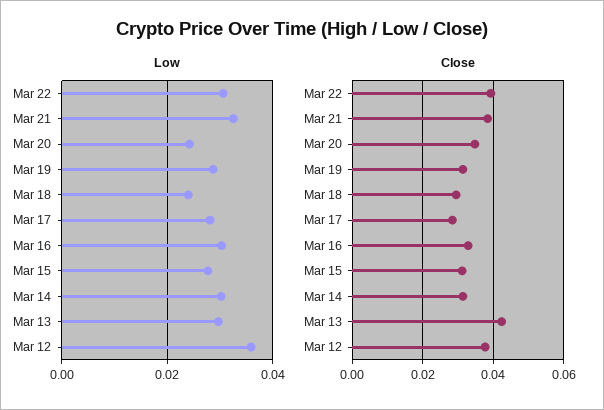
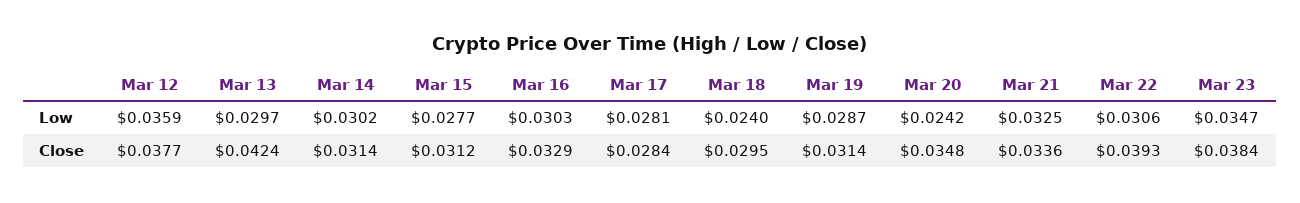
  {
    "Low": {
      "Mar 22": 0.0306,
      "Mar 21": 0.0325,
      "Mar 20": 0.0242,
      "Mar 19": 0.0287,
      "Mar 18": 0.024,
      "Mar 17": 0.0281,
      "Mar 16": 0.0303,
      "Mar 15": 0.0277,
      "Mar 14": 0.0302,
      "Mar 13": 0.0297,
-     "Mar 12": 0.0359
+     "Mar 12": 0.0359,
+     "Mar 23": 0.0347
    },
    "Close": {
      "Mar 22": 0.0393,
-     "Mar 21": 0.038,
+     "Mar 21": 0.0336,
      "Mar 20": 0.0348,
      "Mar 19": 0.0314,
      "Mar 18": 0.0295,
      "Mar 17": 0.0284,
      "Mar 16": 0.0329,
      "Mar 15": 0.0312,
      "Mar 14": 0.0314,
      "Mar 13": 0.0424,
-     "Mar 12": 0.0377
+     "Mar 12": 0.0377,
+     "Mar 23": 0.0384
    }
  }

